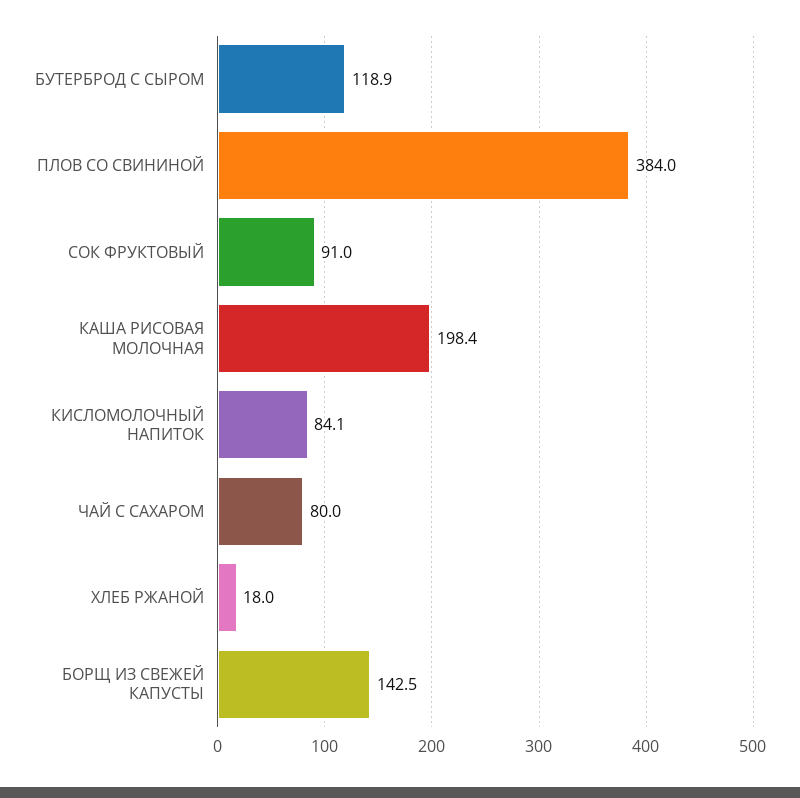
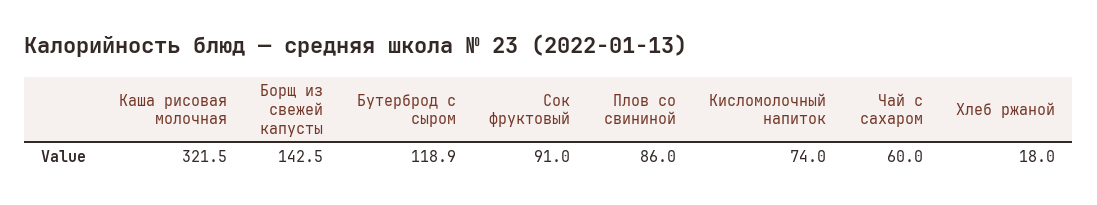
  {
    "БУТЕРБРОД С СЫРОМ": 118.9,
-   "ПЛОВ СО СВИНИНОЙ": 384,
+   "ПЛОВ СО СВИНИНОЙ": 86,
    "СОК ФРУКТОВЫЙ": 91,
-   "КАША РИСОВАЯ МОЛОЧНАЯ": 198.4,
+   "КАША РИСОВАЯ МОЛОЧНАЯ": 321.5,
-   "КИСЛОМОЛОЧНЫЙ НАПИТОК": 84.1,
+   "КИСЛОМОЛОЧНЫЙ НАПИТОК": 74,
-   "ЧАЙ С САХАРОМ": 80,
+   "ЧАЙ С САХАРОМ": 60,
    "ХЛЕБ РЖАНОЙ": 18,
    "БОРЩ ИЗ СВЕЖЕЙ КАПУСТЫ": 142.5
  }

